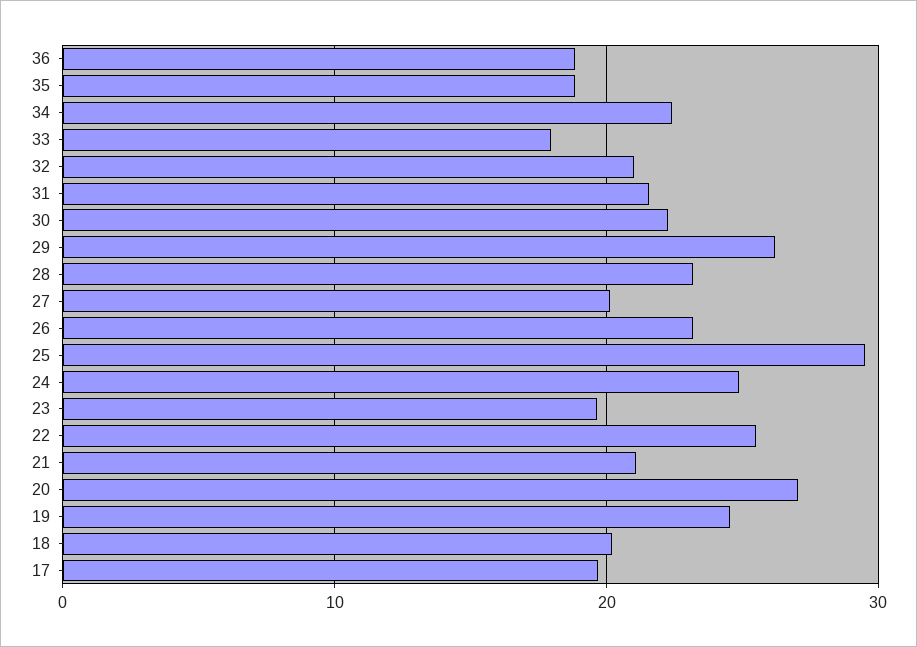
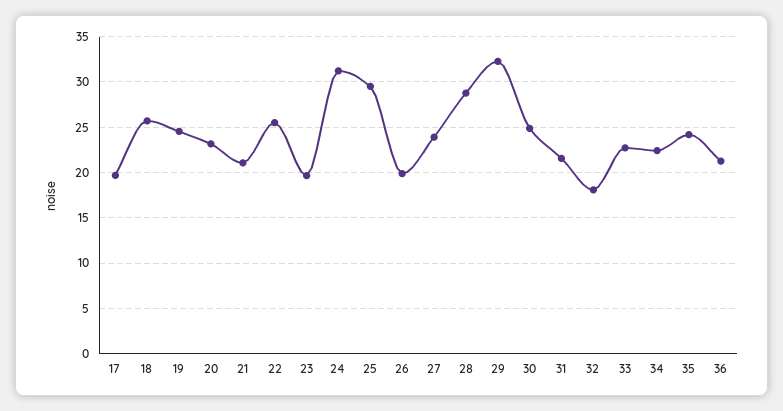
  {
-   "36": 19,
+   "36": 21,
-   "35": 19,
+   "35": 24,
    "34": 22,
-   "33": 18,
+   "33": 23,
-   "32": 21,
+   "32": 18,
    "31": 22,
-   "30": 22,
+   "30": 25,
-   "29": 26,
+   "29": 32,
-   "28": 23,
+   "28": 29,
-   "27": 20,
+   "27": 24,
-   "26": 23,
+   "26": 20,
    "25": 30,
-   "24": 25,
+   "24": 31,
    "23": 20,
    "22": 26,
    "21": 21,
-   "20": 27,
+   "20": 23,
    "19": 25,
-   "18": 20,
+   "18": 26,
    "17": 20
  }

